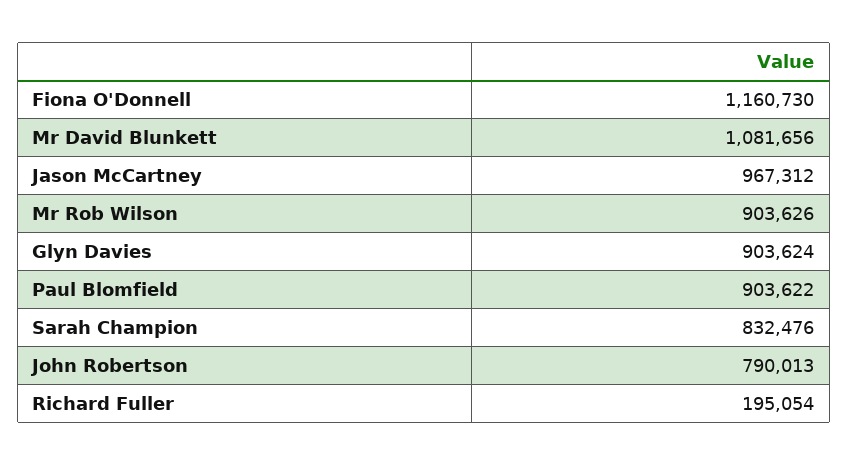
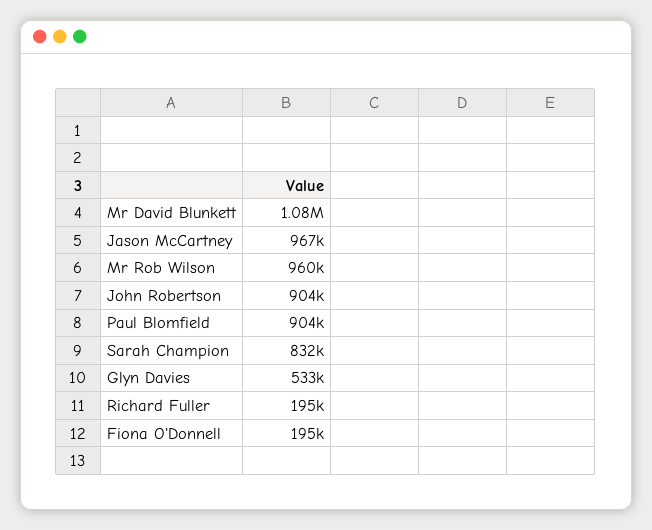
  {
-   "Fiona O'Donnell": 1160730,
+   "Fiona O'Donnell": 195000,
    "Mr David Blunkett": 1081656,
    "Jason McCartney": 967312,
-   "Mr Rob Wilson": 903626,
+   "Mr Rob Wilson": 960000,
-   "Glyn Davies": 903624,
+   "Glyn Davies": 533000,
    "Paul Blomfield": 903622,
    "Sarah Champion": 832476,
-   "John Robertson": 790013,
+   "John Robertson": 904000,
    "Richard Fuller": 195054
  }

